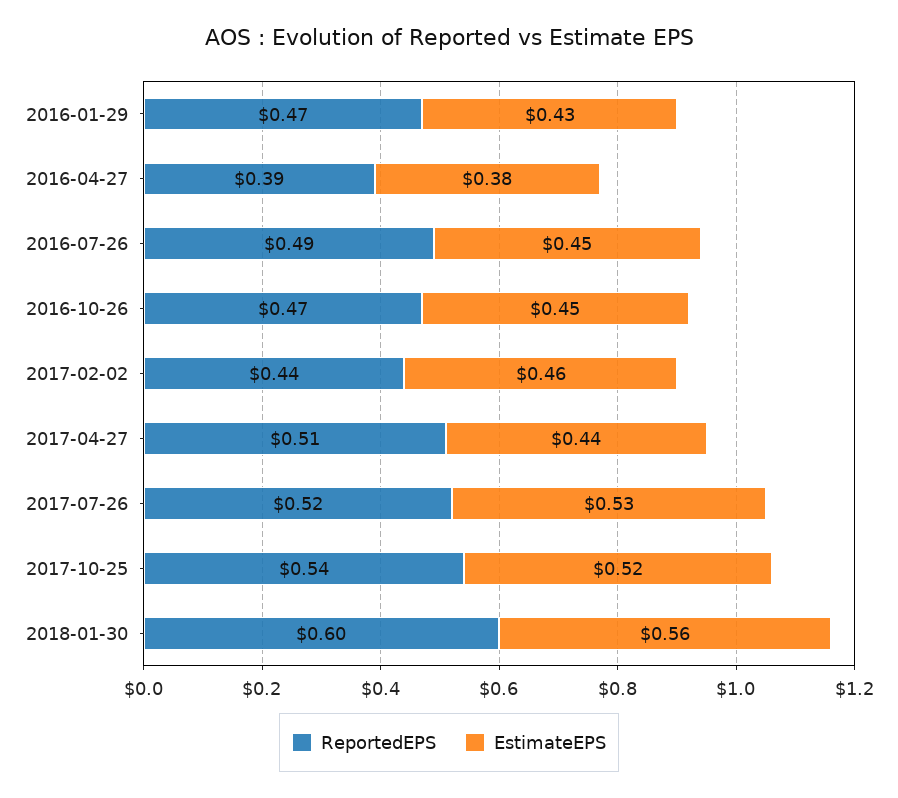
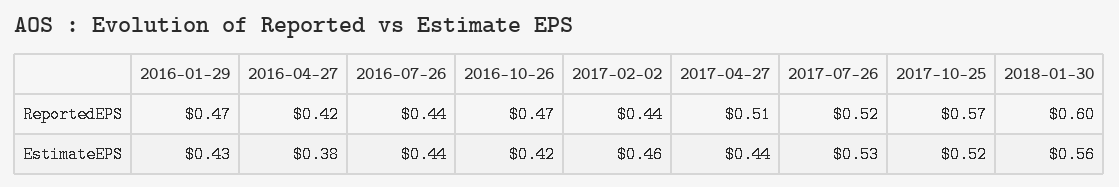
  {
    "ReportedEPS": {
      "2016-01-29": 0.47,
-     "2016-04-27": 0.39,
+     "2016-04-27": 0.42,
-     "2016-07-26": 0.49,
+     "2016-07-26": 0.44,
      "2016-10-26": 0.47,
      "2017-02-02": 0.44,
      "2017-04-27": 0.51,
      "2017-07-26": 0.52,
-     "2017-10-25": 0.54,
+     "2017-10-25": 0.57,
      "2018-01-30": 0.6
    },
    "EstimateEPS": {
      "2016-01-29": 0.43,
      "2016-04-27": 0.38,
-     "2016-07-26": 0.45,
+     "2016-07-26": 0.44,
-     "2016-10-26": 0.45,
+     "2016-10-26": 0.42,
      "2017-02-02": 0.46,
      "2017-04-27": 0.44,
      "2017-07-26": 0.53,
      "2017-10-25": 0.52,
      "2018-01-30": 0.56
    }
  }

